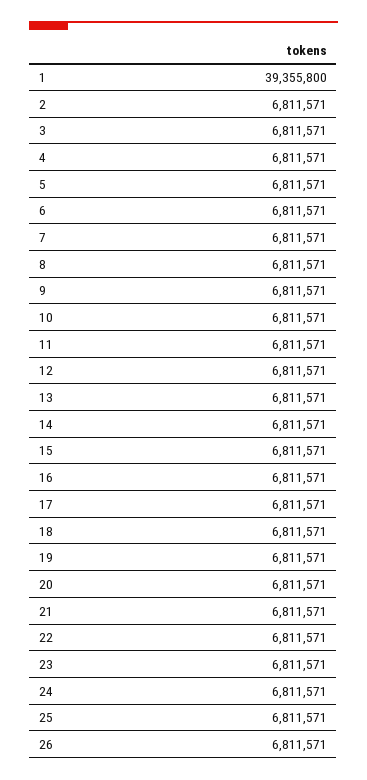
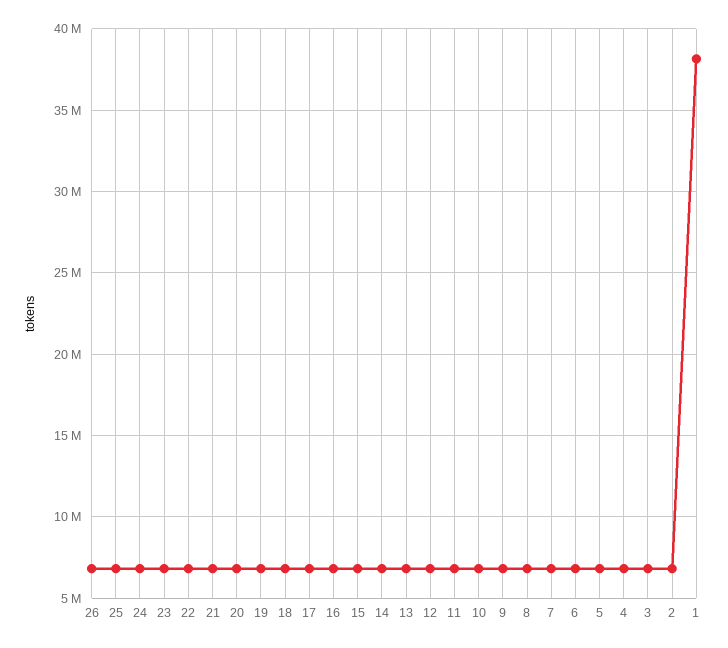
  {
-   "1": 39355800,
+   "1": 38000000,
    "2": 6811571,
    "3": 6811571,
    "4": 6811571,
    "5": 6811571,
    "6": 6811571,
    "7": 6811571,
    "8": 6811571,
    "9": 6811571,
    "10": 6811571,
    "11": 6811571,
    "12": 6811571,
    "13": 6811571,
    "14": 6811571,
    "15": 6811571,
    "16": 6811571,
    "17": 6811571,
    "18": 6811571,
    "19": 6811571,
    "20": 6811571,
    "21": 6811571,
    "22": 6811571,
    "23": 6811571,
    "24": 6811571,
    "25": 6811571,
    "26": 6811571
  }

